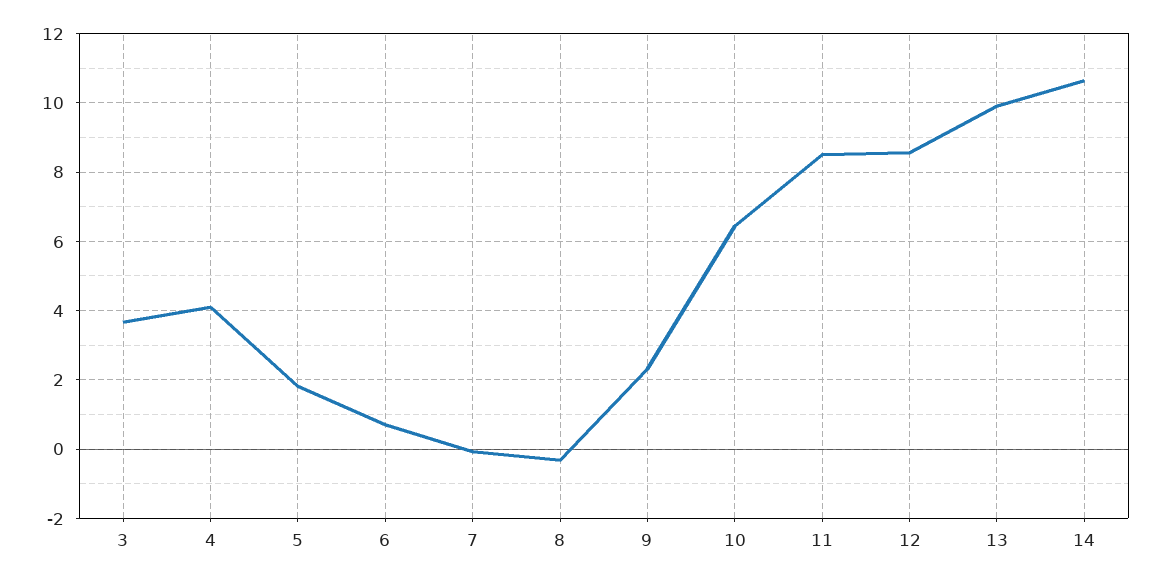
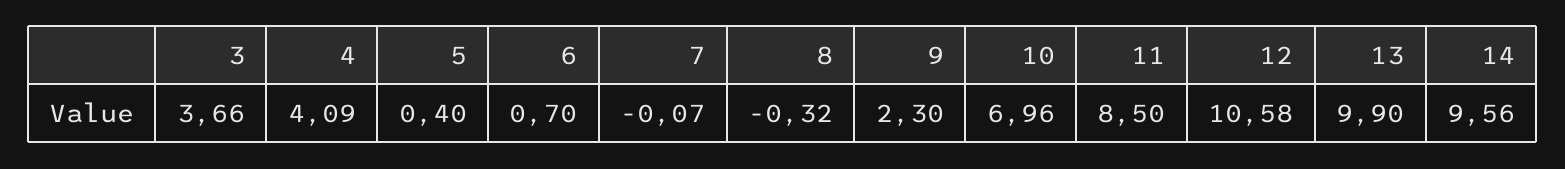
  {
    "3": 3.66,
    "4": 4.09,
-   "5": 1.8,
+   "5": 0.4,
    "6": 0.7,
    "7": -0.07,
    "8": -0.32,
    "9": 2.3,
-   "10": 6.4,
+   "10": 6.96,
    "11": 8.5,
-   "12": 8.6,
+   "12": 10.58,
    "13": 9.9,
-   "14": 10.6
+   "14": 9.56
  }

